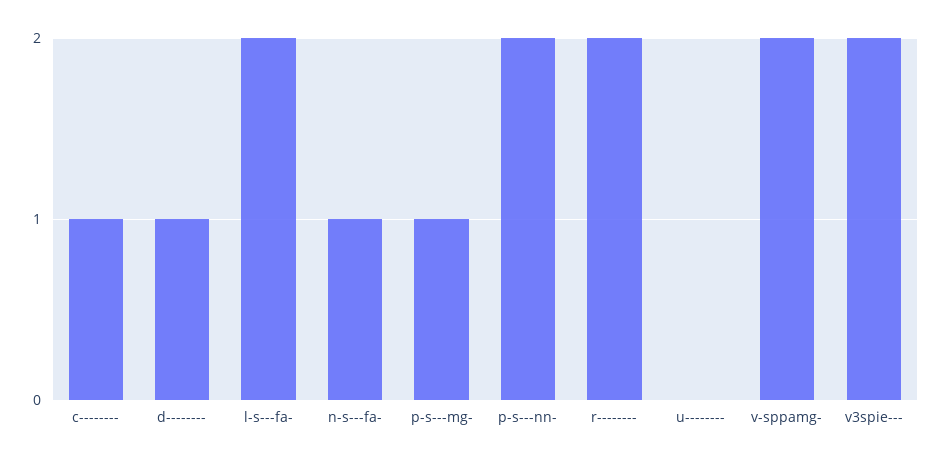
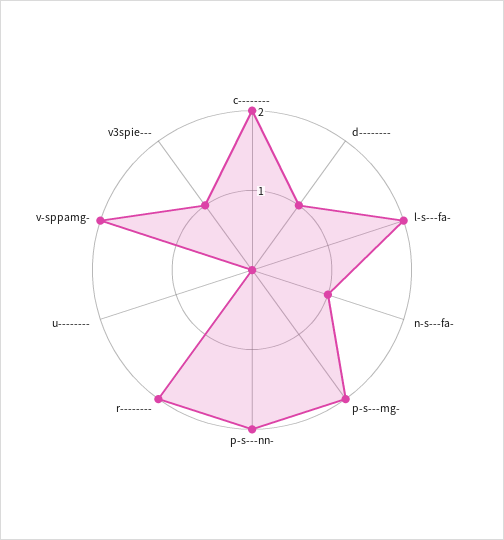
  {
-   "c--------": 1,
+   "c--------": 2,
    "d--------": 1,
    "l-s---fa-": 2,
    "n-s---fa-": 1,
-   "p-s---mg-": 1,
+   "p-s---mg-": 2,
    "p-s---nn-": 2,
    "r--------": 2,
    "u--------": 0,
    "v-sppamg-": 2,
-   "v3spie---": 2
+   "v3spie---": 1
  }

